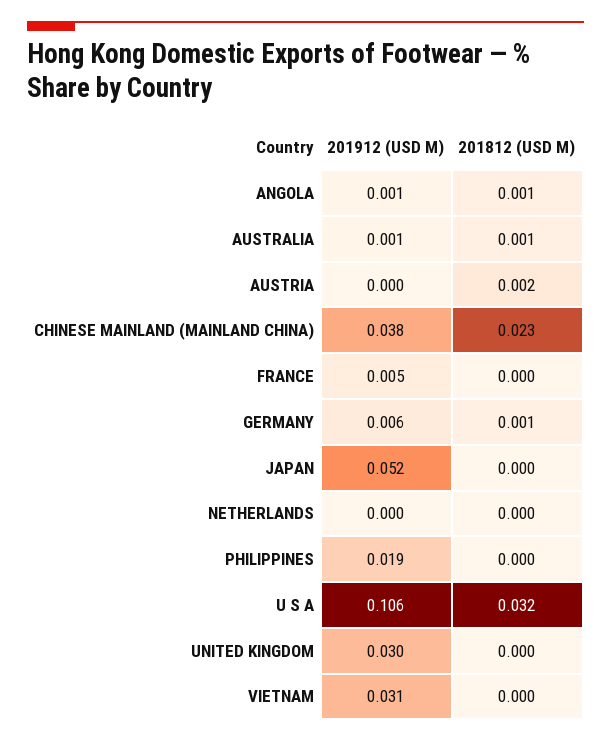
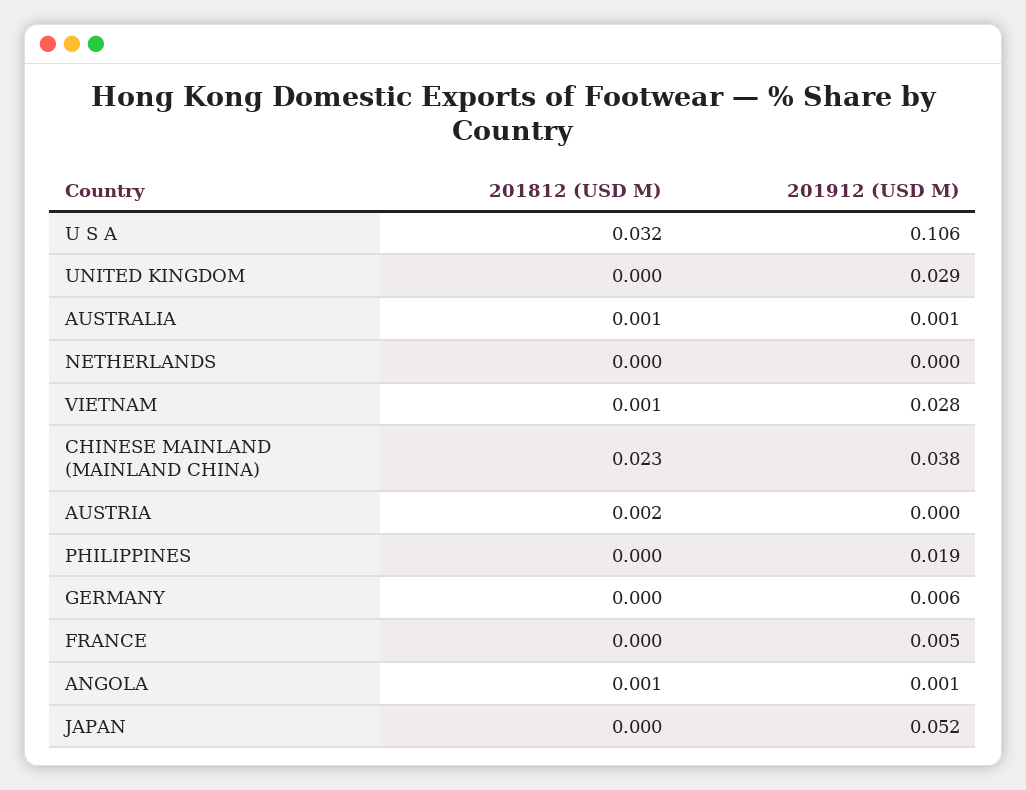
  {
    "201912 (USD M)": {
      "ANGOLA": 0.001,
      "AUSTRALIA": 0.001,
      "AUSTRIA": 0,
      "CHINESE MAINLAND (MAINLAND CHINA)": 0.038,
      "FRANCE": 0.005,
      "GERMANY": 0.006,
      "JAPAN": 0.052,
      "NETHERLANDS": 0,
      "PHILIPPINES": 0.019,
      "U S A": 0.106,
-     "UNITED KINGDOM": 0.03,
+     "UNITED KINGDOM": 0.029,
-     "VIETNAM": 0.031
+     "VIETNAM": 0.028
    },
    "201812 (USD M)": {
      "ANGOLA": 0.001,
      "AUSTRALIA": 0.001,
      "AUSTRIA": 0.002,
      "CHINESE MAINLAND (MAINLAND CHINA)": 0.023,
      "FRANCE": 0,
-     "GERMANY": 0.001,
+     "GERMANY": 0,
      "JAPAN": 0,
      "NETHERLANDS": 0,
      "PHILIPPINES": 0,
      "U S A": 0.032,
      "UNITED KINGDOM": 0,
-     "VIETNAM": 0
+     "VIETNAM": 0.001
    }
  }

